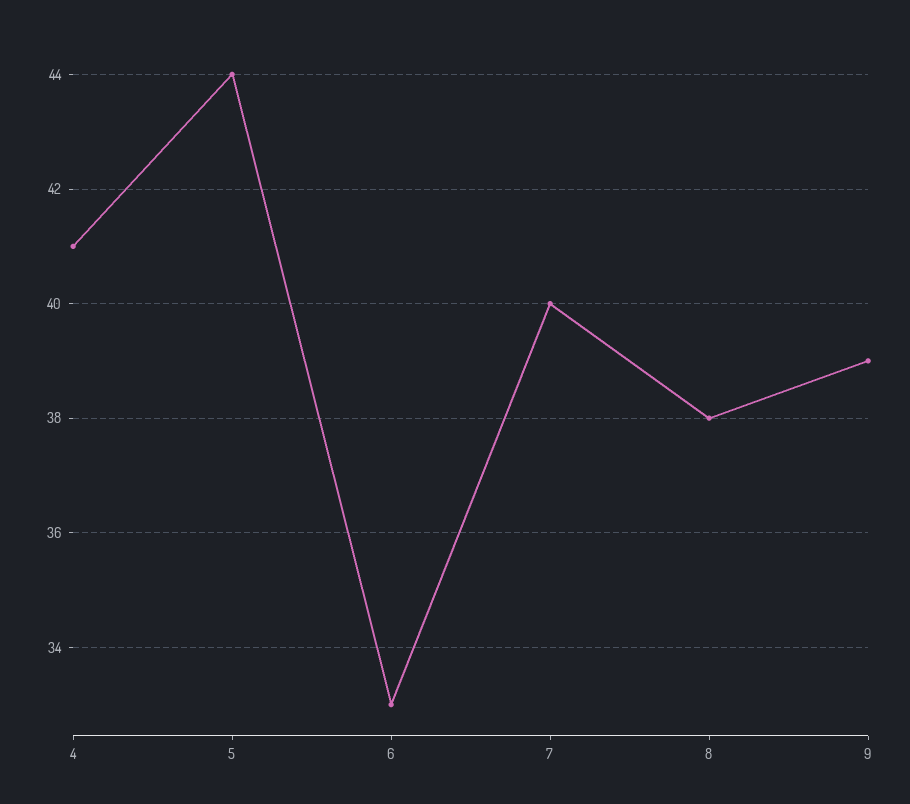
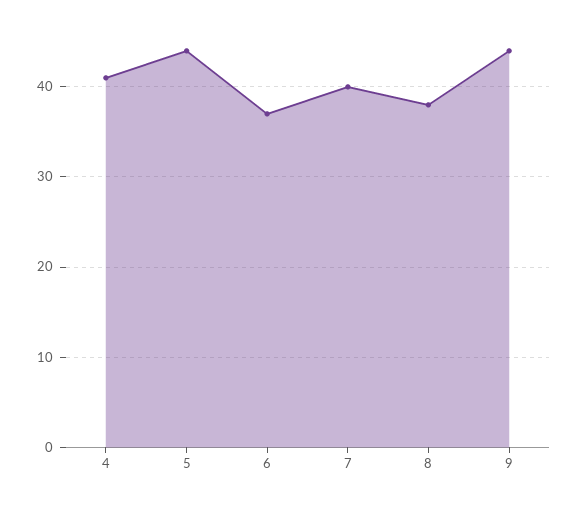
  {
    "4": 41,
    "5": 44,
-   "6": 33,
+   "6": 37,
    "7": 40,
    "8": 38,
-   "9": 39
+   "9": 44
  }

